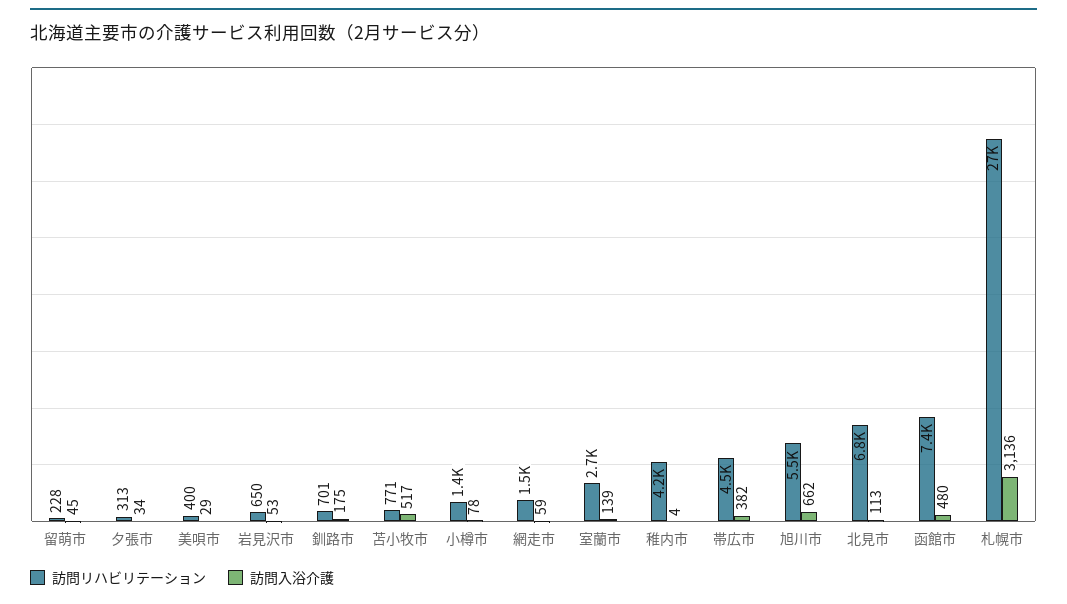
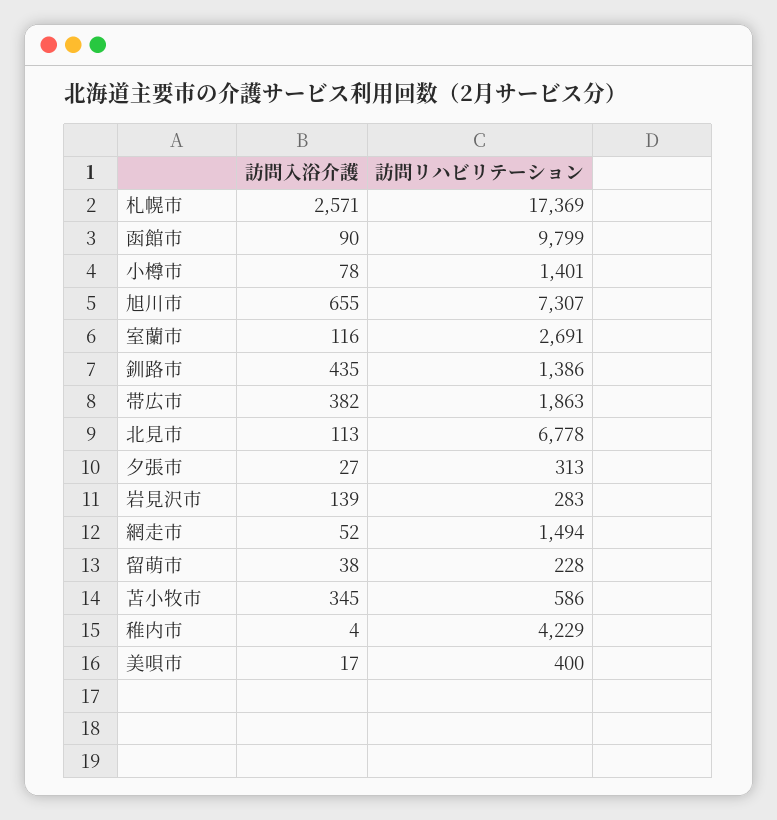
  {
    "訪問リハビリテーション": {
      "留萌市": 228,
      "夕張市": 313,
      "美唄市": 400,
-     "岩見沢市": 650,
+     "岩見沢市": 283,
-     "釧路市": 701,
+     "釧路市": 1386,
-     "苫小牧市": 771,
+     "苫小牧市": 586,
      "小樽市": 1401,
      "網走市": 1494,
      "室蘭市": 2691,
      "稚内市": 4229,
-     "帯広市": 4500,
+     "帯広市": 1863,
-     "旭川市": 5500,
+     "旭川市": 7307,
      "北見市": 6778,
-     "函館市": 7400,
+     "函館市": 9799,
-     "札幌市": 27000
+     "札幌市": 17369
    },
    "訪問入浴介護": {
-     "留萌市": 45,
+     "留萌市": 38,
-     "夕張市": 34,
+     "夕張市": 27,
-     "美唄市": 29,
+     "美唄市": 17,
-     "岩見沢市": 53,
+     "岩見沢市": 139,
-     "釧路市": 175,
+     "釧路市": 435,
-     "苫小牧市": 517,
+     "苫小牧市": 345,
      "小樽市": 78,
-     "網走市": 59,
+     "網走市": 52,
-     "室蘭市": 139,
+     "室蘭市": 116,
      "稚内市": 4,
      "帯広市": 382,
-     "旭川市": 662,
+     "旭川市": 655,
      "北見市": 113,
-     "函館市": 480,
+     "函館市": 90,
-     "札幌市": 3136
+     "札幌市": 2571
    }
  }

